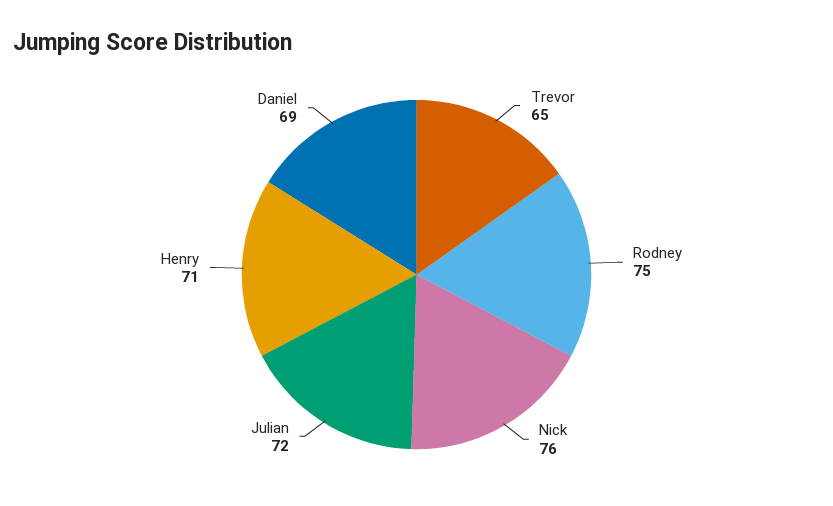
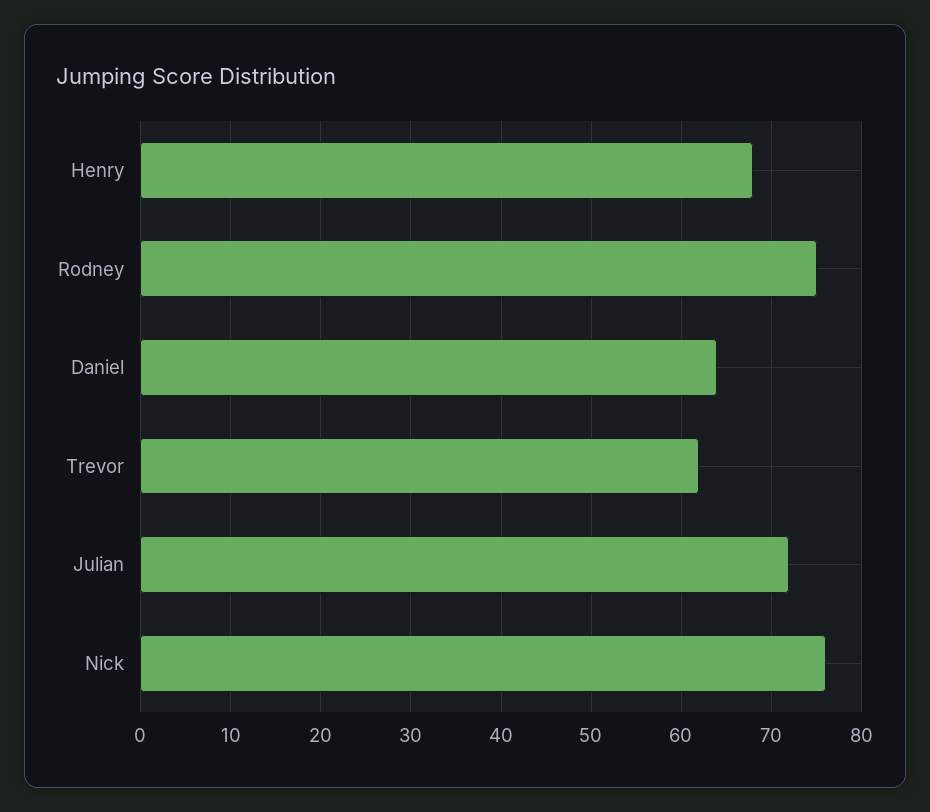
  {
-   "Trevor": 65,
+   "Trevor": 62,
    "Rodney": 75,
    "Nick": 76,
    "Julian": 72,
-   "Henry": 71,
+   "Henry": 68,
-   "Daniel": 69
+   "Daniel": 64
  }

